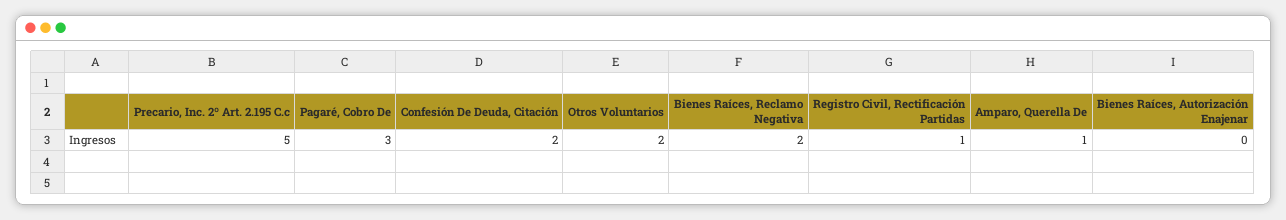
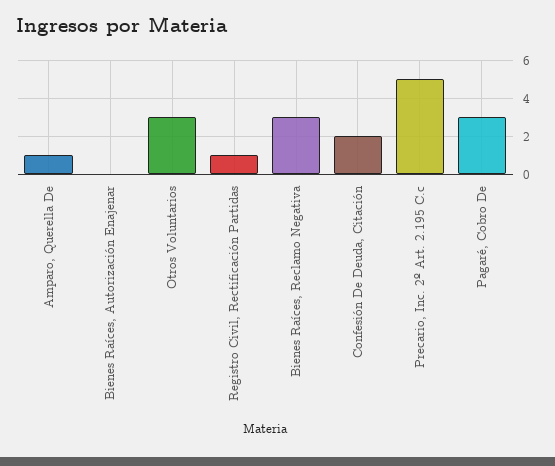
  {
    "Precario, Inc. 2º Art. 2.195 C.c": 5,
    "Pagaré, Cobro De": 3,
    "Confesión De Deuda, Citación": 2,
-   "Otros Voluntarios": 2,
+   "Otros Voluntarios": 3,
-   "Bienes Raíces, Reclamo Negativa": 2,
+   "Bienes Raíces, Reclamo Negativa": 3,
    "Registro Civil, Rectificación Partidas": 1,
    "Amparo, Querella De": 1,
    "Bienes Raíces, Autorización Enajenar": 0
  }

